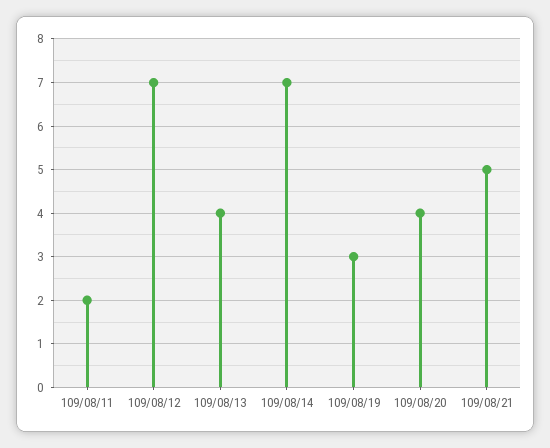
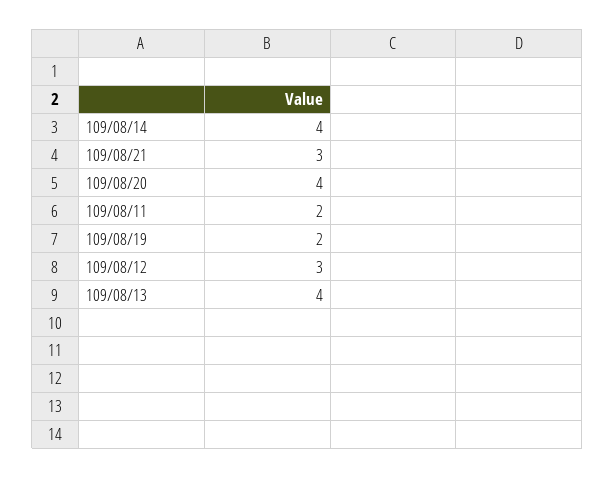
  {
    "109/08/11": 2,
-   "109/08/12": 7,
+   "109/08/12": 3,
    "109/08/13": 4,
-   "109/08/14": 7,
+   "109/08/14": 4,
-   "109/08/19": 3,
+   "109/08/19": 2,
    "109/08/20": 4,
-   "109/08/21": 5
+   "109/08/21": 3
  }

